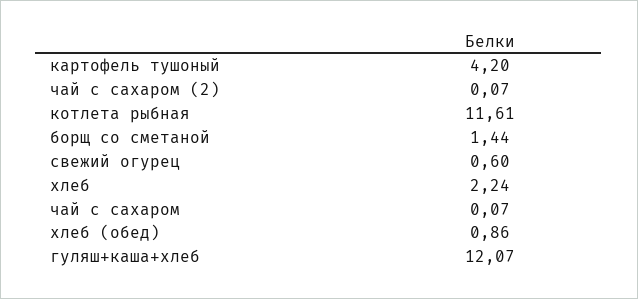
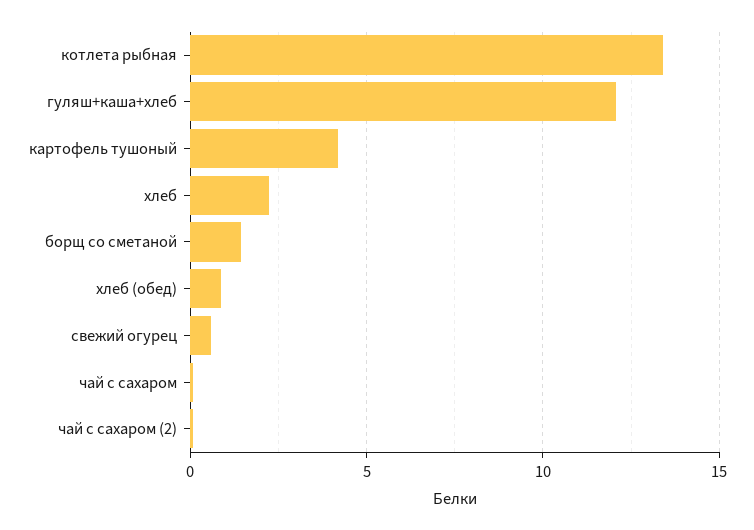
  {
    "картофель тушоный": 4.2,
    "чай с сахаром (2)": 0.07,
-   "котлета рыбная": 11.61,
+   "котлета рыбная": 13.5,
    "борщ со сметаной": 1.44,
    "свежий огурец": 0.6,
    "хлеб": 2.24,
    "чай с сахаром": 0.07,
    "хлеб (обед)": 0.86,
    "гуляш+каша+хлеб": 12.07
  }

